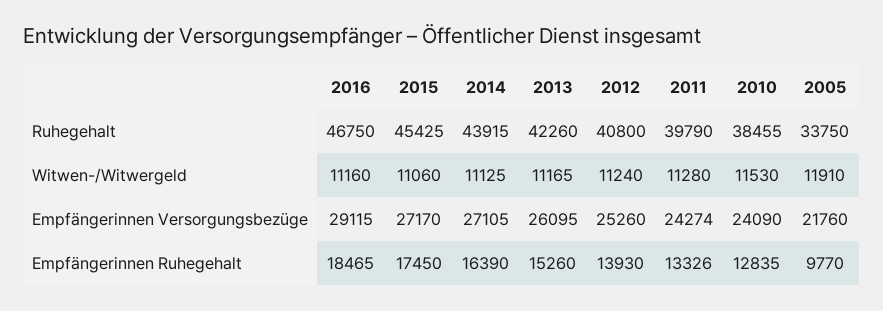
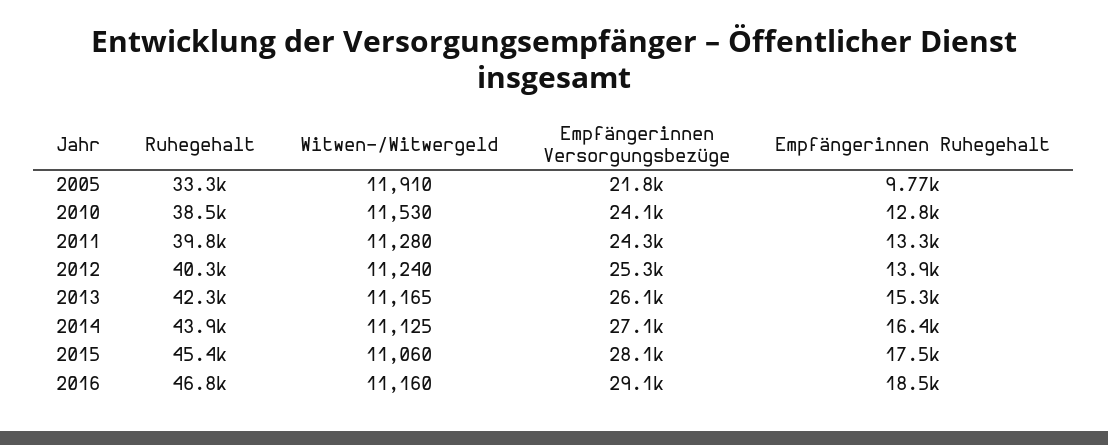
  {
    "2016": {
      "Ruhegehalt": 46750,
      "Witwen-/Witwergeld": 11160,
      "Empfängerinnen Versorgungsbezüge": 29115,
      "Empfängerinnen Ruhegehalt": 18465
    },
    "2015": {
      "Ruhegehalt": 45425,
      "Witwen-/Witwergeld": 11060,
-     "Empfängerinnen Versorgungsbezüge": 27170,
+     "Empfängerinnen Versorgungsbezüge": 28100,
      "Empfängerinnen Ruhegehalt": 17450
    },
    "2014": {
      "Ruhegehalt": 43915,
      "Witwen-/Witwergeld": 11125,
      "Empfängerinnen Versorgungsbezüge": 27105,
      "Empfängerinnen Ruhegehalt": 16390
    },
    "2013": {
      "Ruhegehalt": 42260,
      "Witwen-/Witwergeld": 11165,
      "Empfängerinnen Versorgungsbezüge": 26095,
      "Empfängerinnen Ruhegehalt": 15260
    },
    "2012": {
-     "Ruhegehalt": 40800,
+     "Ruhegehalt": 40300,
      "Witwen-/Witwergeld": 11240,
      "Empfängerinnen Versorgungsbezüge": 25260,
      "Empfängerinnen Ruhegehalt": 13930
    },
    "2011": {
      "Ruhegehalt": 39790,
      "Witwen-/Witwergeld": 11280,
      "Empfängerinnen Versorgungsbezüge": 24274,
      "Empfängerinnen Ruhegehalt": 13326
    },
    "2010": {
      "Ruhegehalt": 38455,
      "Witwen-/Witwergeld": 11530,
      "Empfängerinnen Versorgungsbezüge": 24090,
      "Empfängerinnen Ruhegehalt": 12835
    },
    "2005": {
-     "Ruhegehalt": 33750,
+     "Ruhegehalt": 33300,
      "Witwen-/Witwergeld": 11910,
      "Empfängerinnen Versorgungsbezüge": 21760,
      "Empfängerinnen Ruhegehalt": 9770
    }
  }

